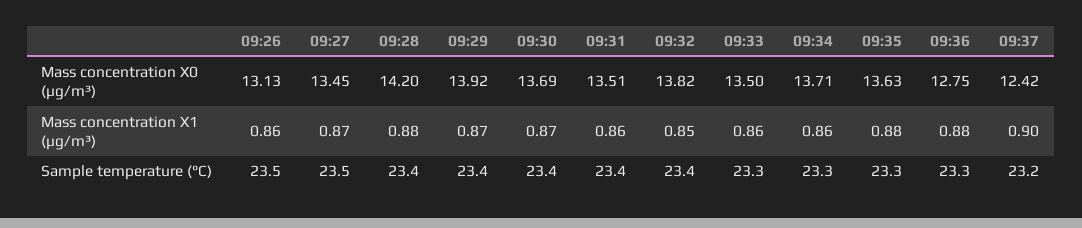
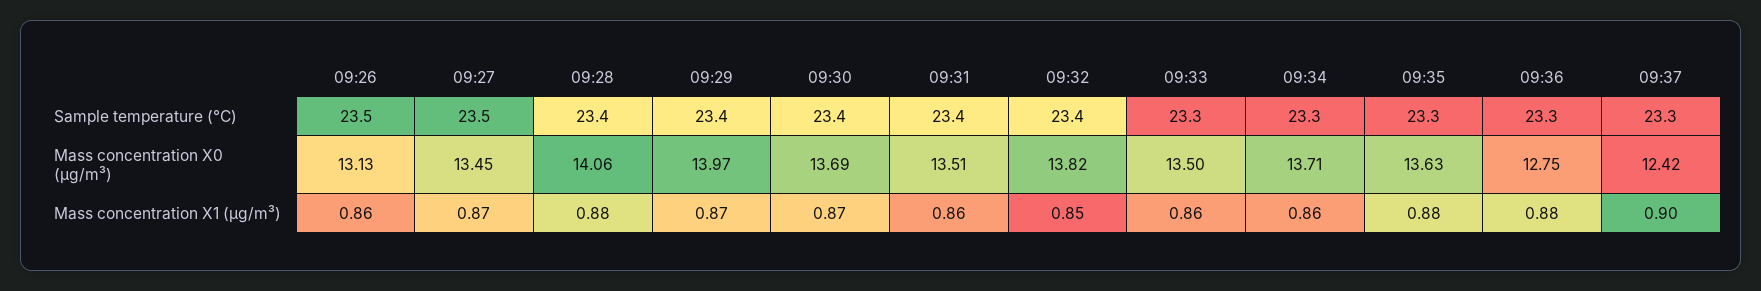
  {
    "09:26": {
      "Mass concentration X0 (μg/m³)": 13.13,
      "Mass concentration X1 (μg/m³)": 0.86,
      "Sample temperature (°C)": 23.5
    },
    "09:27": {
      "Mass concentration X0 (μg/m³)": 13.45,
      "Mass concentration X1 (μg/m³)": 0.87,
      "Sample temperature (°C)": 23.5
    },
    "09:28": {
-     "Mass concentration X0 (μg/m³)": 14.2,
+     "Mass concentration X0 (μg/m³)": 14.06,
      "Mass concentration X1 (μg/m³)": 0.88,
      "Sample temperature (°C)": 23.4
    },
    "09:29": {
-     "Mass concentration X0 (μg/m³)": 13.92,
+     "Mass concentration X0 (μg/m³)": 13.97,
      "Mass concentration X1 (μg/m³)": 0.87,
      "Sample temperature (°C)": 23.4
    },
    "09:30": {
      "Mass concentration X0 (μg/m³)": 13.69,
      "Mass concentration X1 (μg/m³)": 0.87,
      "Sample temperature (°C)": 23.4
    },
    "09:31": {
      "Mass concentration X0 (μg/m³)": 13.51,
      "Mass concentration X1 (μg/m³)": 0.86,
      "Sample temperature (°C)": 23.4
    },
    "09:32": {
      "Mass concentration X0 (μg/m³)": 13.82,
      "Mass concentration X1 (μg/m³)": 0.85,
      "Sample temperature (°C)": 23.4
    },
    "09:33": {
      "Mass concentration X0 (μg/m³)": 13.5,
      "Mass concentration X1 (μg/m³)": 0.86,
      "Sample temperature (°C)": 23.3
    },
    "09:34": {
      "Mass concentration X0 (μg/m³)": 13.71,
      "Mass concentration X1 (μg/m³)": 0.86,
      "Sample temperature (°C)": 23.3
    },
    "09:35": {
      "Mass concentration X0 (μg/m³)": 13.63,
      "Mass concentration X1 (μg/m³)": 0.88,
      "Sample temperature (°C)": 23.3
    },
    "09:36": {
      "Mass concentration X0 (μg/m³)": 12.75,
      "Mass concentration X1 (μg/m³)": 0.88,
      "Sample temperature (°C)": 23.3
    },
    "09:37": {
      "Mass concentration X0 (μg/m³)": 12.42,
      "Mass concentration X1 (μg/m³)": 0.9,
-     "Sample temperature (°C)": 23.2
+     "Sample temperature (°C)": 23.3
    }
  }

